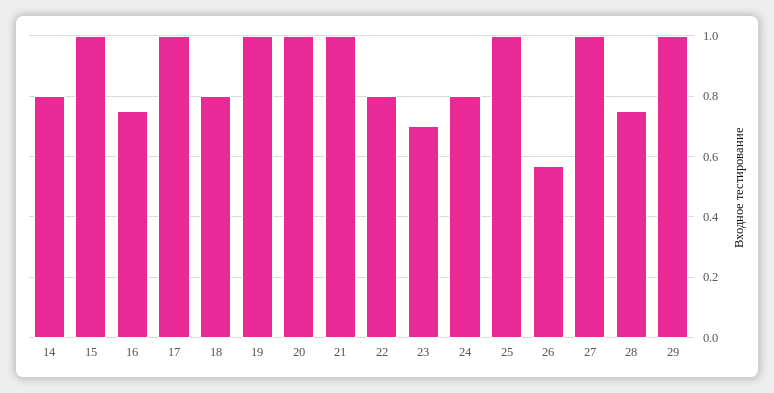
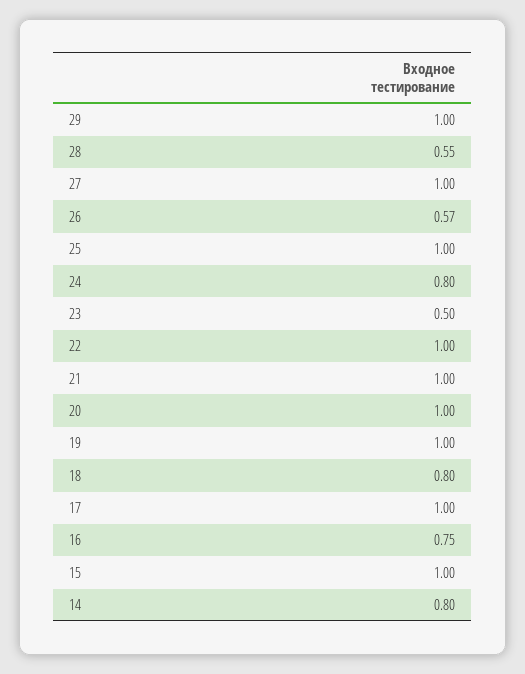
  {
    "14": 0.8,
    "15": 1,
    "16": 0.75,
    "17": 1,
    "18": 0.8,
    "19": 1,
    "20": 1,
    "21": 1,
-   "22": 0.8,
+   "22": 1,
-   "23": 0.7,
+   "23": 0.5,
    "24": 0.8,
    "25": 1,
    "26": 0.57,
    "27": 1,
-   "28": 0.75,
+   "28": 0.55,
    "29": 1
  }

